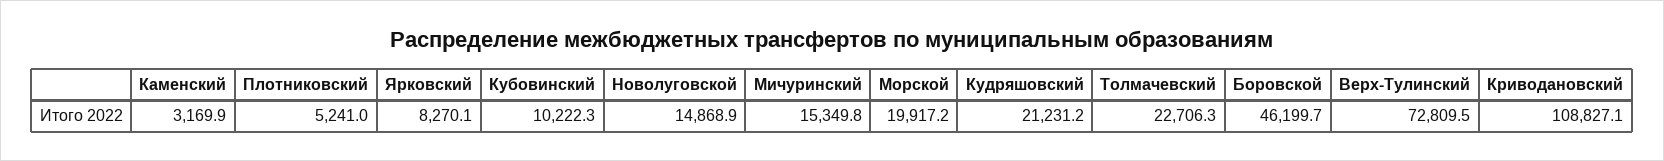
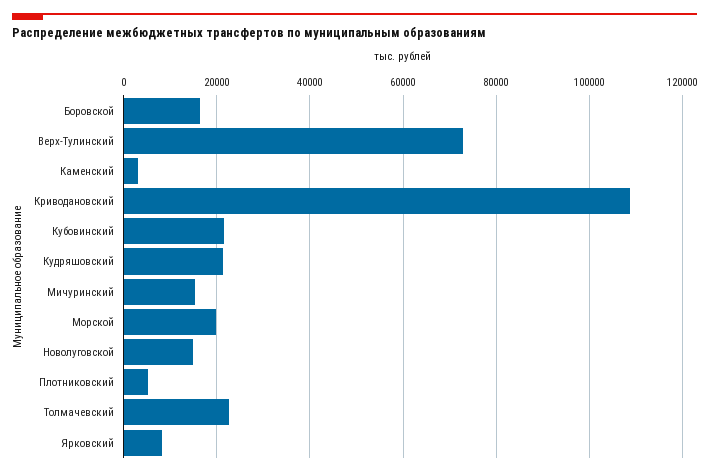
  {
    "Каменский": 3169.9,
    "Плотниковский": 5241,
    "Ярковский": 8270.1,
-   "Кубовинский": 10222.3,
+   "Кубовинский": 22000,
    "Новолуговской": 14868.9,
    "Мичуринский": 15349.8,
    "Морской": 19917.2,
    "Кудряшовский": 21231.2,
    "Толмачевский": 22706.3,
-   "Боровской": 46199.7,
+   "Боровской": 16000,
    "Верх-Тулинский": 72809.5,
    "Криводановский": 108827.1
  }

